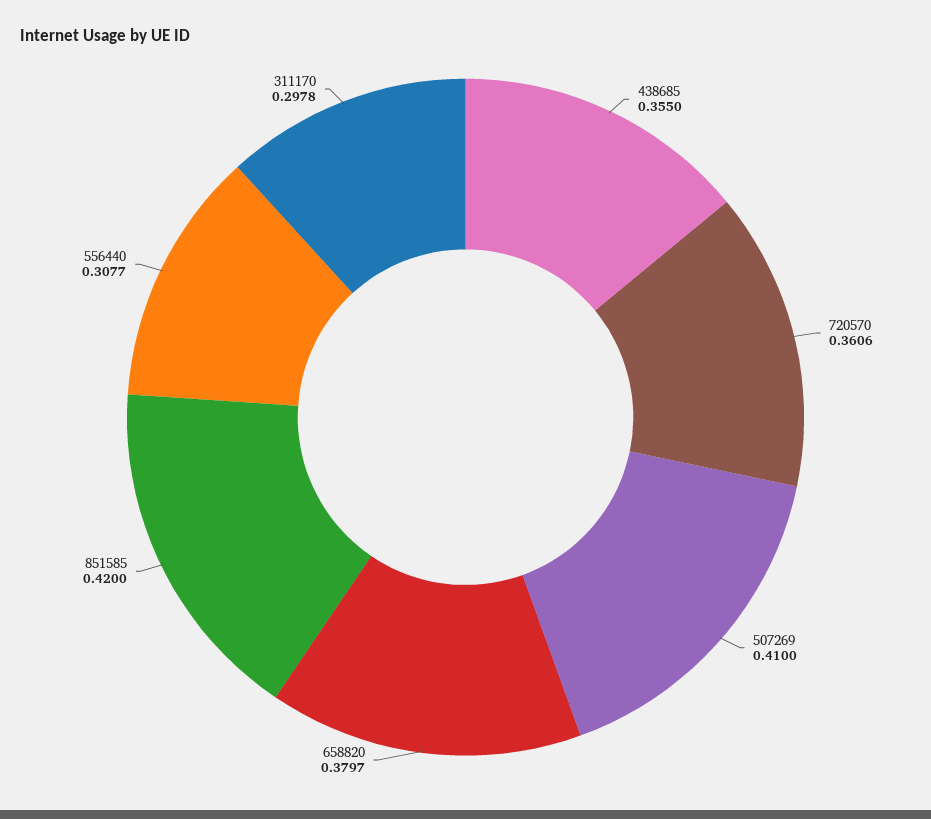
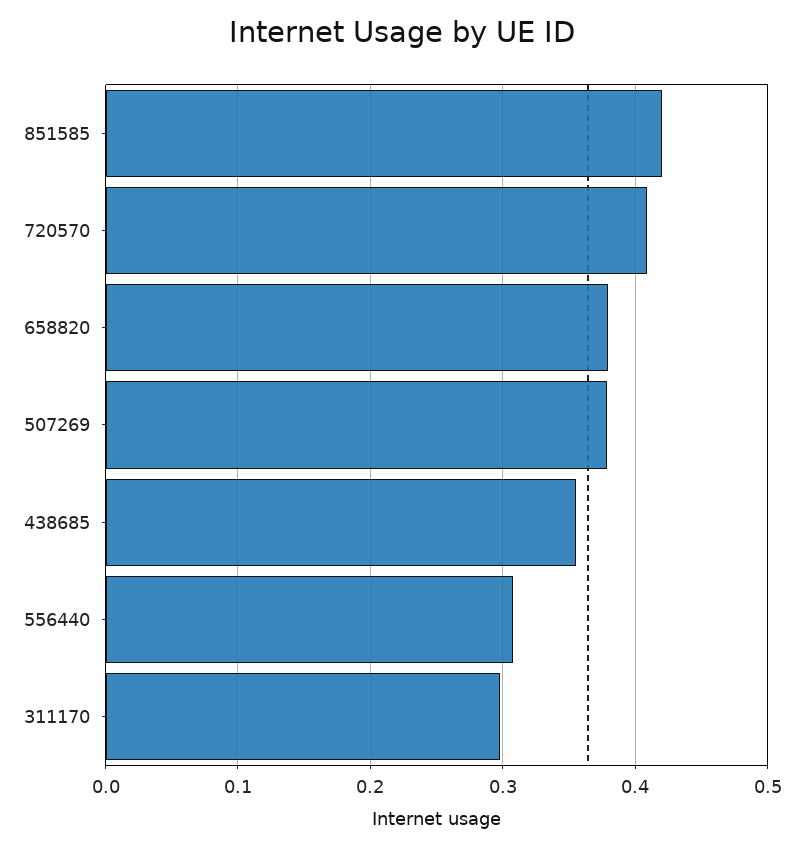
  {
    "438685": 0.355,
-   "720570": 0.3606,
+   "720570": 0.41,
-   "507269": 0.41,
+   "507269": 0.38,
    "658820": 0.3797,
    "851585": 0.42,
    "556440": 0.3077,
    "311170": 0.2978
  }

